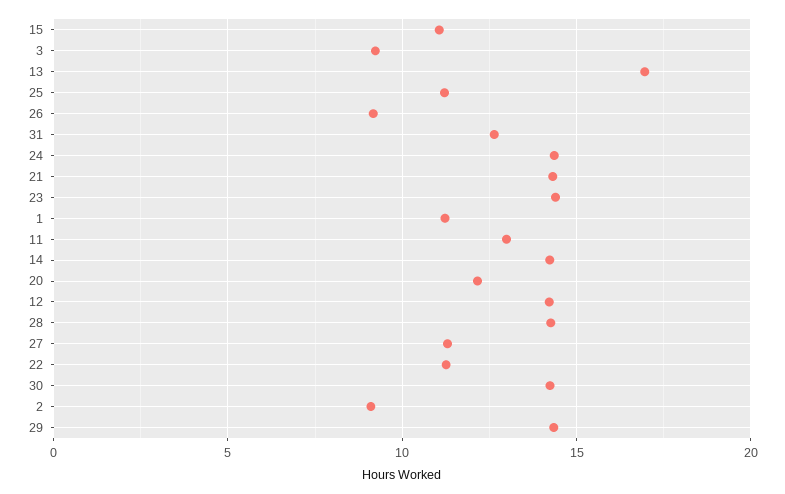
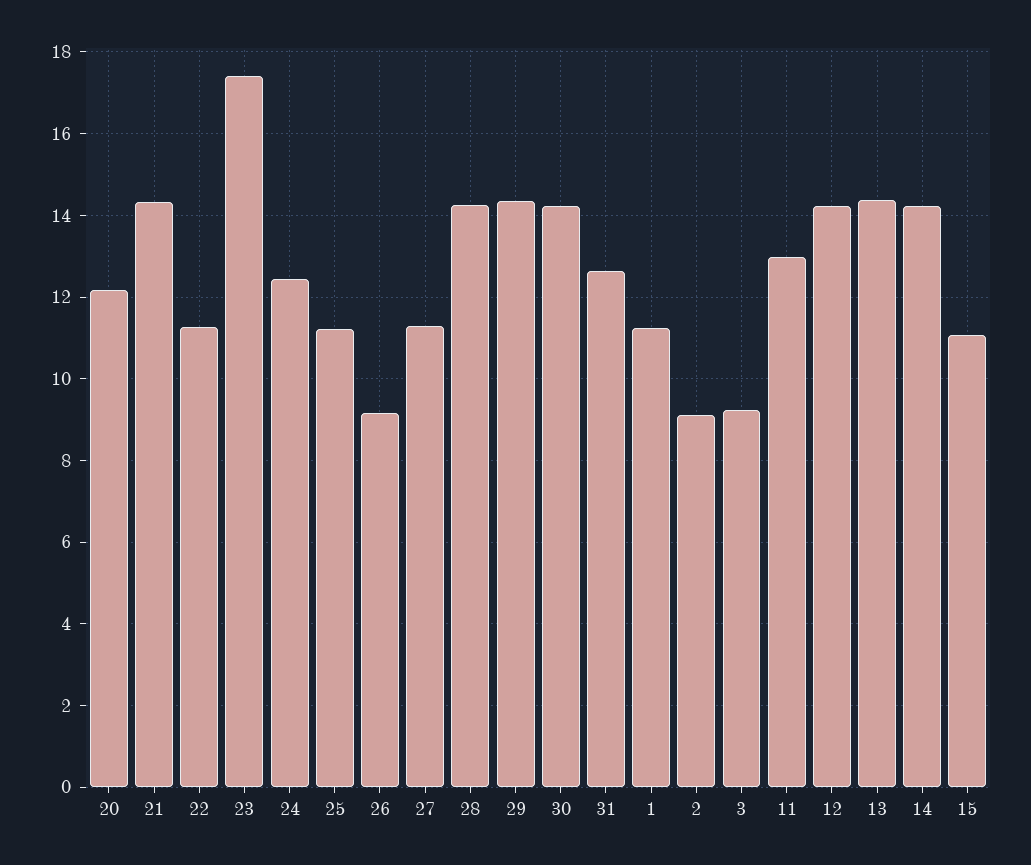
  {
    "15": 11,
    "3": 9.2,
-   "13": 17,
+   "13": 14.4,
    "25": 11.2,
    "26": 9.2,
    "31": 12.6,
-   "24": 14.5,
+   "24": 12.4,
    "21": 14.4,
-   "23": 14.5,
+   "23": 17.4,
    "1": 11.2,
    "11": 13,
    "14": 14.2,
    "20": 12.2,
    "12": 14.2,
    "28": 14.2,
    "27": 11.4,
    "22": 11.2,
    "30": 14.2,
    "2": 9.2,
    "29": 14.4
  }

